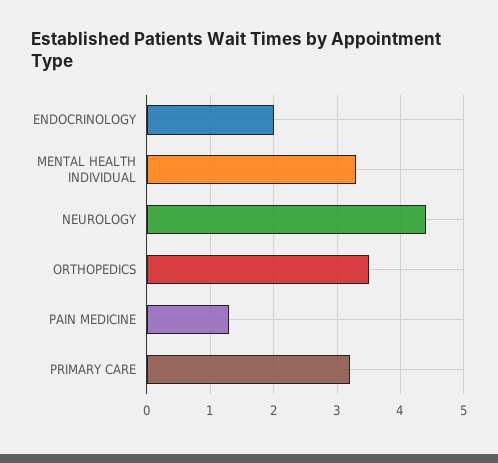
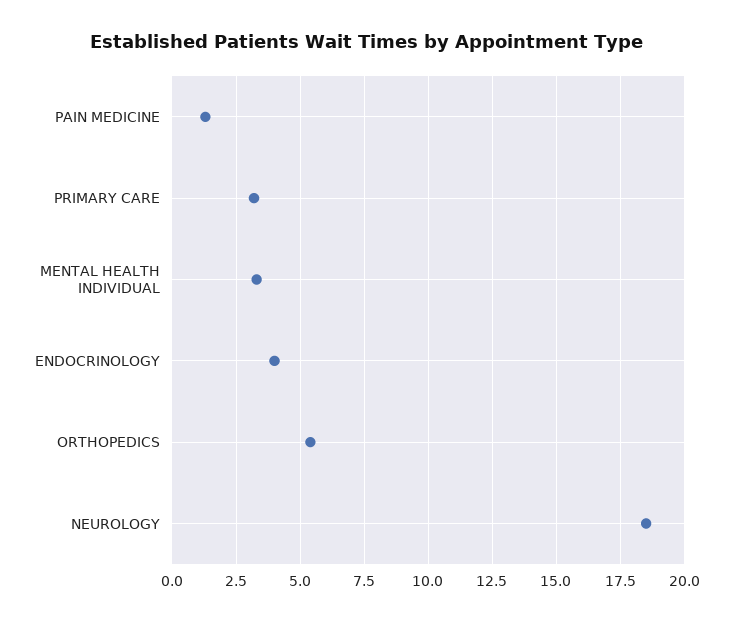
  {
-   "ENDOCRINOLOGY": 2,
+   "ENDOCRINOLOGY": 4,
    "MENTAL HEALTH INDIVIDUAL": 3.3,
-   "NEUROLOGY": 4.4,
+   "NEUROLOGY": 18.5,
-   "ORTHOPEDICS": 3.5,
+   "ORTHOPEDICS": 5.5,
    "PAIN MEDICINE": 1.3,
    "PRIMARY CARE": 3.2
  }

